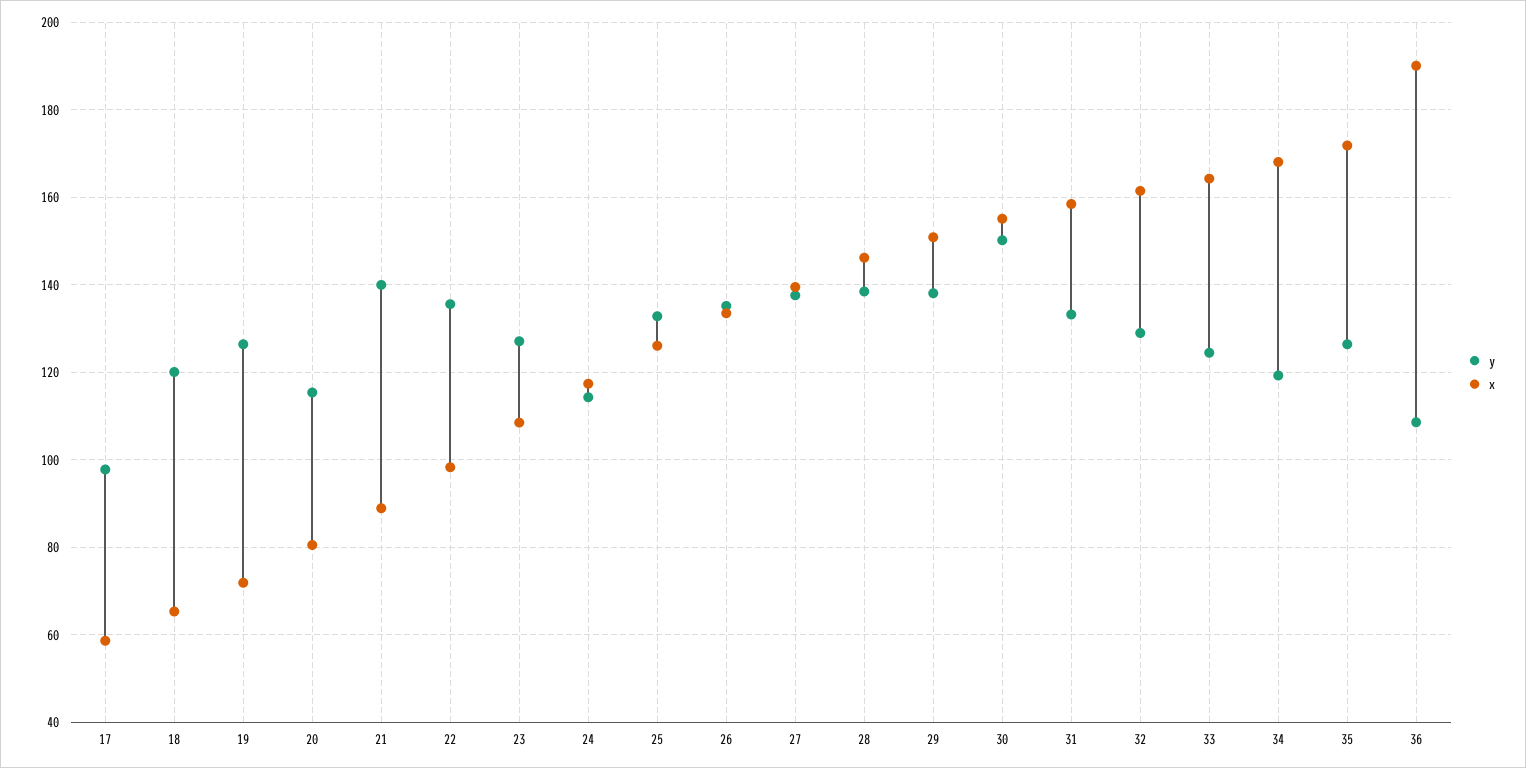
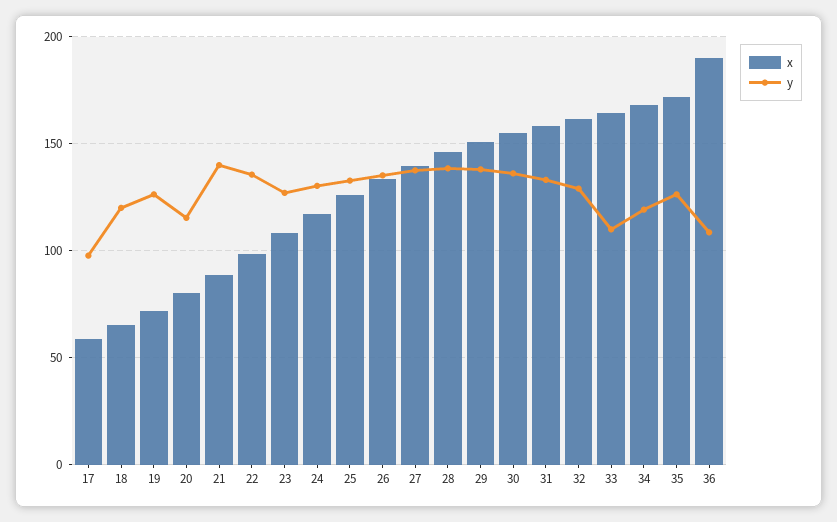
  {
    "y": {
      "17": 98,
      "18": 120,
      "19": 126,
      "20": 116,
      "21": 140,
      "22": 136,
      "23": 128,
-     "24": 114,
+     "24": 130,
      "25": 132,
      "26": 136,
      "27": 138,
      "28": 138,
      "29": 138,
-     "30": 150,
+     "30": 135,
      "31": 134,
      "32": 130,
-     "33": 124,
+     "33": 110,
      "34": 120,
      "35": 126,
      "36": 108
    },
    "x": {
      "17": 58,
      "18": 66,
      "19": 72,
      "20": 80,
      "21": 88,
      "22": 98,
      "23": 108,
      "24": 118,
      "25": 126,
      "26": 134,
      "27": 140,
      "28": 146,
      "29": 150,
      "30": 156,
      "31": 158,
      "32": 162,
      "33": 164,
      "34": 168,
      "35": 172,
      "36": 190
    }
  }

